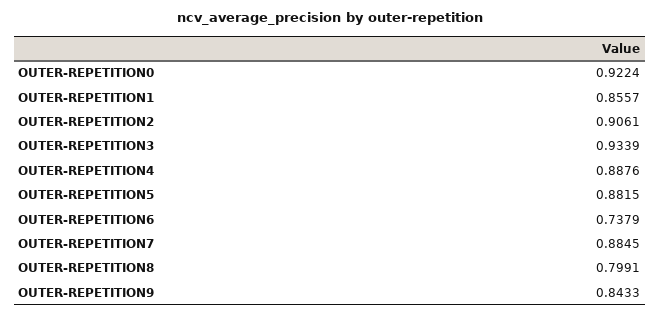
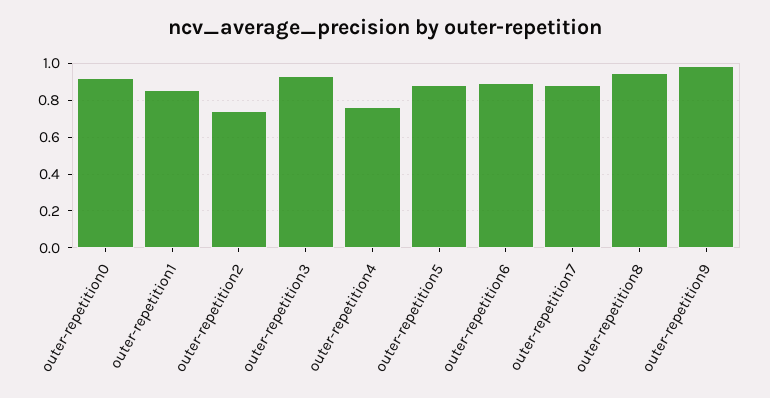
  {
    "OUTER-REPETITION0": 0.9224,
    "OUTER-REPETITION1": 0.8557,
-   "OUTER-REPETITION2": 0.9061,
+   "OUTER-REPETITION2": 0.75,
    "OUTER-REPETITION3": 0.9339,
-   "OUTER-REPETITION4": 0.8876,
+   "OUTER-REPETITION4": 0.75,
    "OUTER-REPETITION5": 0.8815,
-   "OUTER-REPETITION6": 0.7379,
+   "OUTER-REPETITION6": 0.9,
    "OUTER-REPETITION7": 0.8845,
-   "OUTER-REPETITION8": 0.7991,
+   "OUTER-REPETITION8": 0.95,
-   "OUTER-REPETITION9": 0.8433
+   "OUTER-REPETITION9": 1
  }

